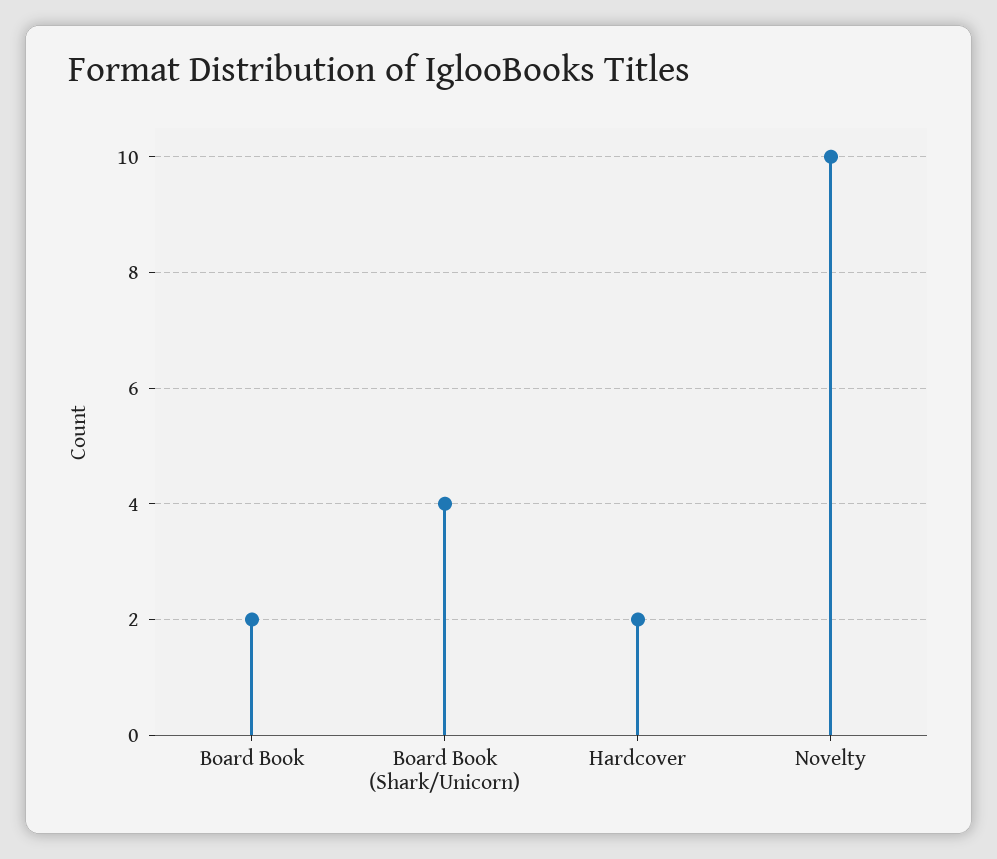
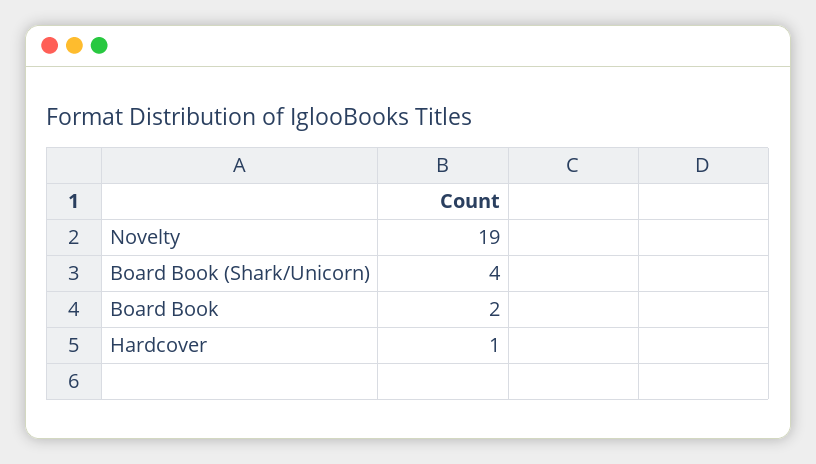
  {
    "Board Book": 2,
    "Board Book (Shark/Unicorn)": 4,
-   "Hardcover": 2,
+   "Hardcover": 1,
-   "Novelty": 10
+   "Novelty": 19
  }

